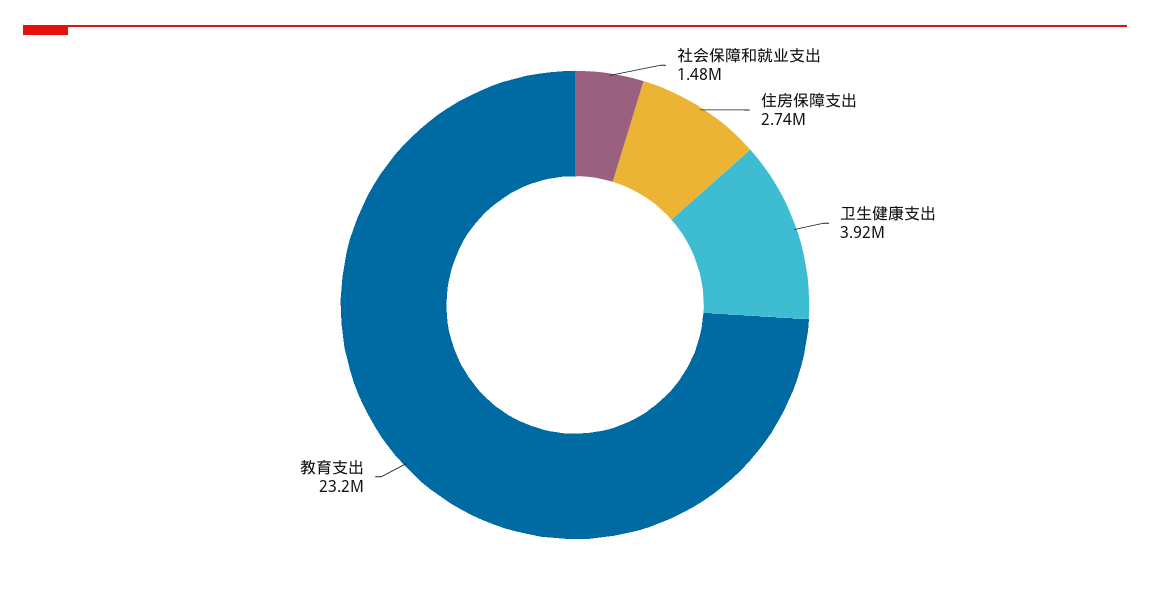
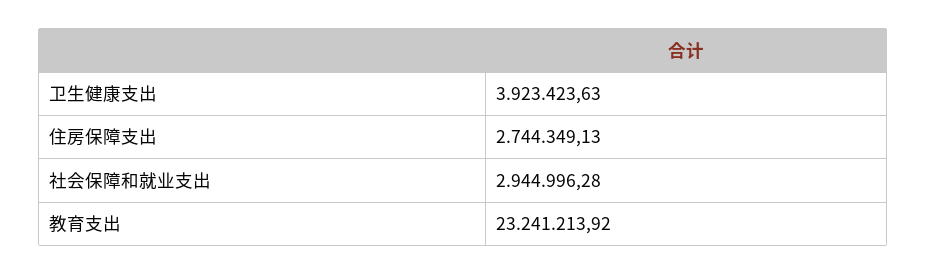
  {
-   "社会保障和就业支出": 1480000,
+   "社会保障和就业支出": 2944996.28,
    "住房保障支出": 2744349.13,
    "卫生健康支出": 3923423.63,
    "教育支出": 23241213.92
  }

